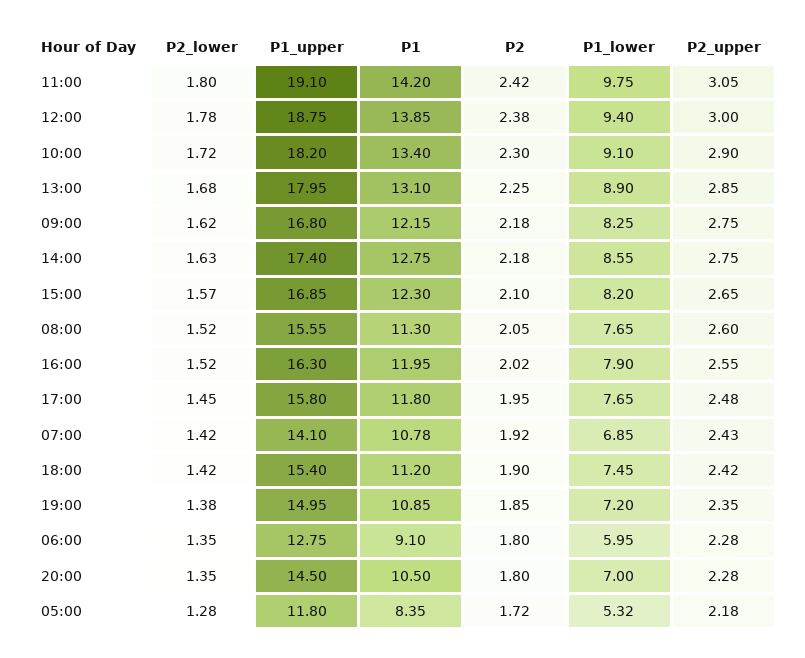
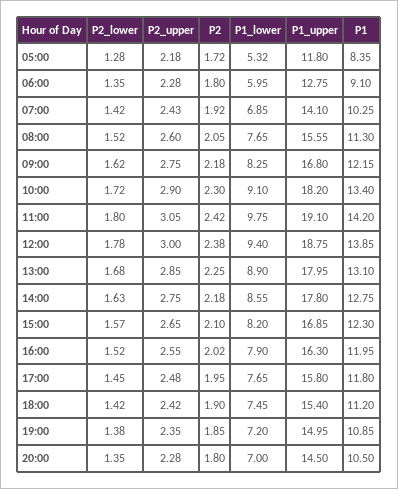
  {
    "P2_lower": {
      "11:00": 1.8,
      "12:00": 1.78,
      "10:00": 1.72,
      "13:00": 1.68,
      "09:00": 1.62,
      "14:00": 1.63,
      "15:00": 1.57,
      "08:00": 1.52,
      "16:00": 1.52,
      "17:00": 1.45,
      "07:00": 1.42,
      "18:00": 1.42,
      "19:00": 1.38,
      "06:00": 1.35,
      "20:00": 1.35,
      "05:00": 1.28
    },
    "P1_upper": {
      "11:00": 19.1,
      "12:00": 18.75,
      "10:00": 18.2,
      "13:00": 17.95,
      "09:00": 16.8,
-     "14:00": 17.4,
+     "14:00": 17.8,
      "15:00": 16.85,
      "08:00": 15.55,
      "16:00": 16.3,
      "17:00": 15.8,
      "07:00": 14.1,
      "18:00": 15.4,
      "19:00": 14.95,
      "06:00": 12.75,
      "20:00": 14.5,
      "05:00": 11.8
    },
    "P1": {
      "11:00": 14.2,
      "12:00": 13.85,
      "10:00": 13.4,
      "13:00": 13.1,
      "09:00": 12.15,
      "14:00": 12.75,
      "15:00": 12.3,
      "08:00": 11.3,
      "16:00": 11.95,
      "17:00": 11.8,
-     "07:00": 10.78,
+     "07:00": 10.25,
      "18:00": 11.2,
      "19:00": 10.85,
      "06:00": 9.1,
      "20:00": 10.5,
      "05:00": 8.35
    },
    "P2": {
      "11:00": 2.42,
      "12:00": 2.38,
      "10:00": 2.3,
      "13:00": 2.25,
      "09:00": 2.18,
      "14:00": 2.18,
      "15:00": 2.1,
      "08:00": 2.05,
      "16:00": 2.02,
      "17:00": 1.95,
      "07:00": 1.92,
      "18:00": 1.9,
      "19:00": 1.85,
      "06:00": 1.8,
      "20:00": 1.8,
      "05:00": 1.72
    },
    "P1_lower": {
      "11:00": 9.75,
      "12:00": 9.4,
      "10:00": 9.1,
      "13:00": 8.9,
      "09:00": 8.25,
      "14:00": 8.55,
      "15:00": 8.2,
      "08:00": 7.65,
      "16:00": 7.9,
      "17:00": 7.65,
      "07:00": 6.85,
      "18:00": 7.45,
      "19:00": 7.2,
      "06:00": 5.95,
      "20:00": 7,
      "05:00": 5.32
    },
    "P2_upper": {
      "11:00": 3.05,
      "12:00": 3,
      "10:00": 2.9,
      "13:00": 2.85,
      "09:00": 2.75,
      "14:00": 2.75,
      "15:00": 2.65,
      "08:00": 2.6,
      "16:00": 2.55,
      "17:00": 2.48,
      "07:00": 2.43,
      "18:00": 2.42,
      "19:00": 2.35,
      "06:00": 2.28,
      "20:00": 2.28,
      "05:00": 2.18
    }
  }

